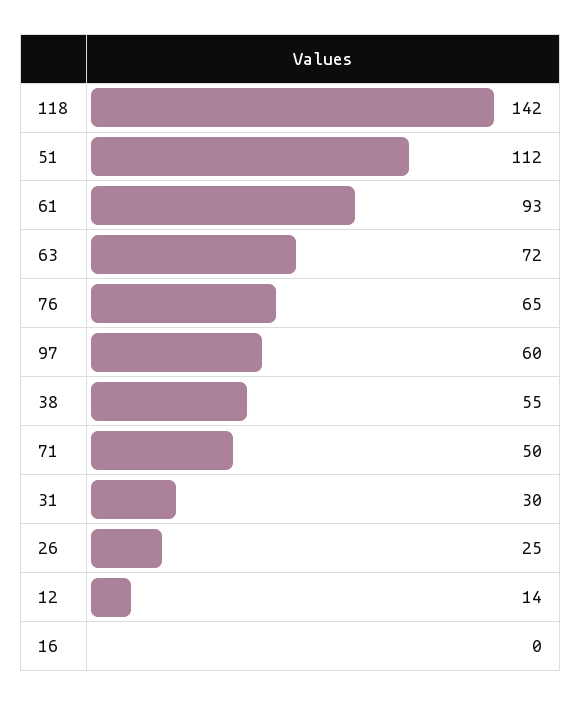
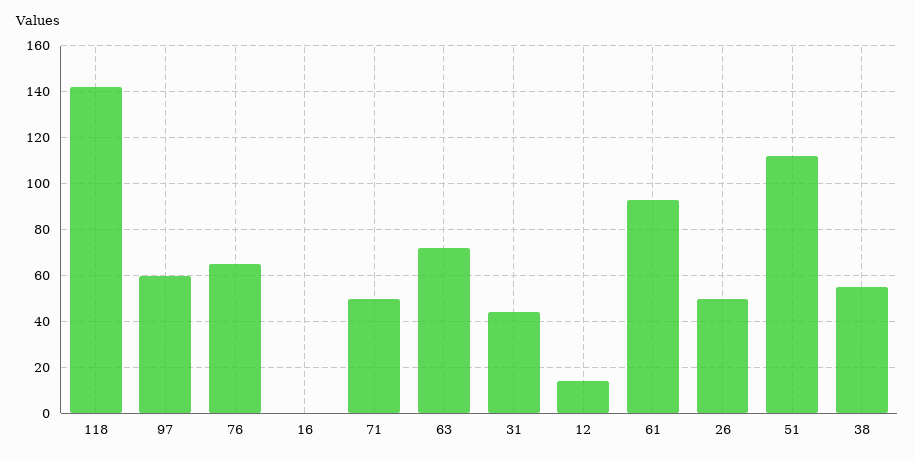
  {
    "118": 142,
    "51": 112,
    "61": 93,
    "63": 72,
    "76": 65,
    "97": 60,
    "38": 55,
    "71": 50,
-   "31": 30,
+   "31": 45,
-   "26": 25,
+   "26": 50,
    "12": 14,
    "16": 0
  }

